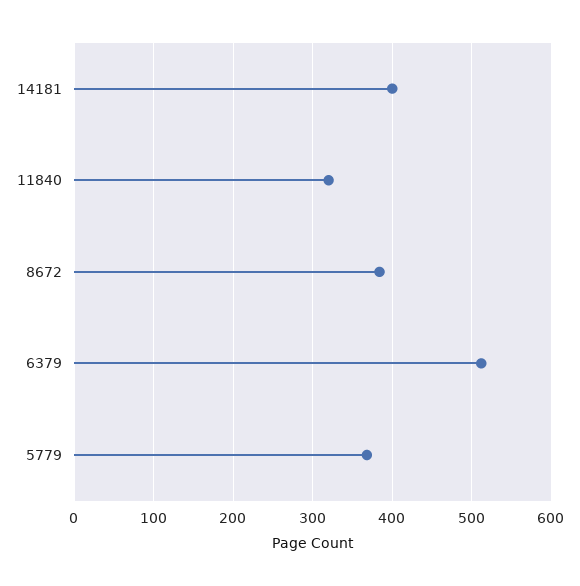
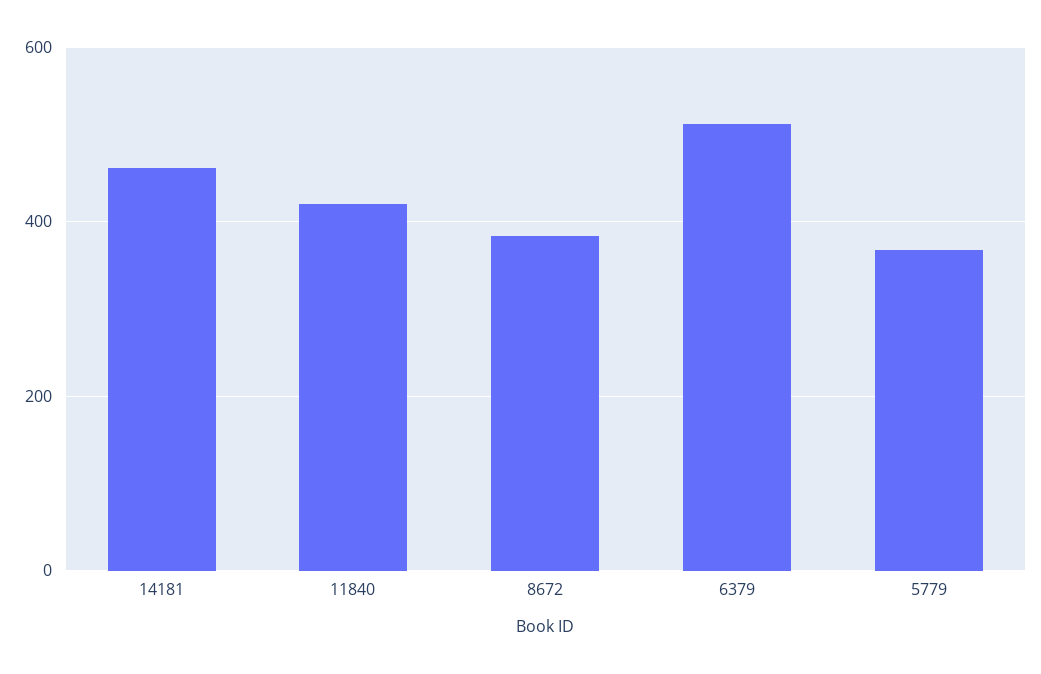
  {
-   "14181": 400,
+   "14181": 460,
-   "11840": 320,
+   "11840": 420,
    "8672": 380,
    "6379": 510,
    "5779": 370
  }

